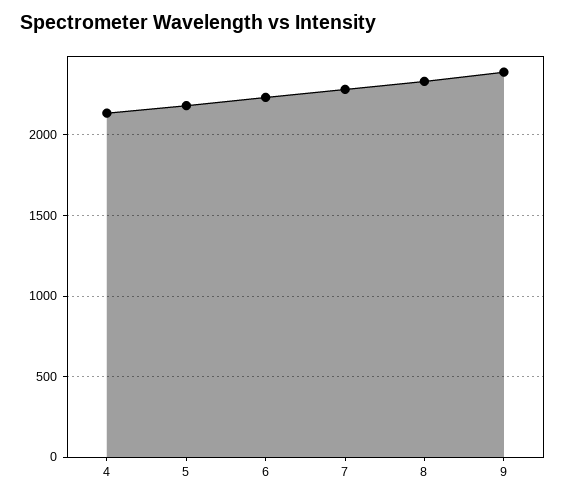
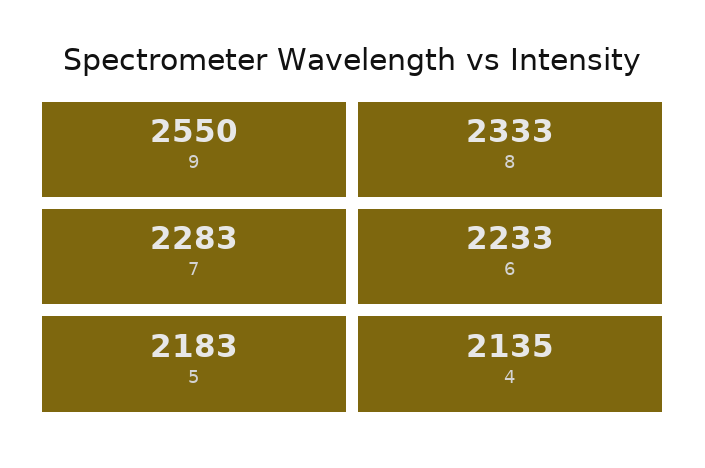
  {
    "4": 2135,
    "5": 2183,
    "6": 2233,
    "7": 2283,
    "8": 2333,
-   "9": 2400
+   "9": 2550
  }

